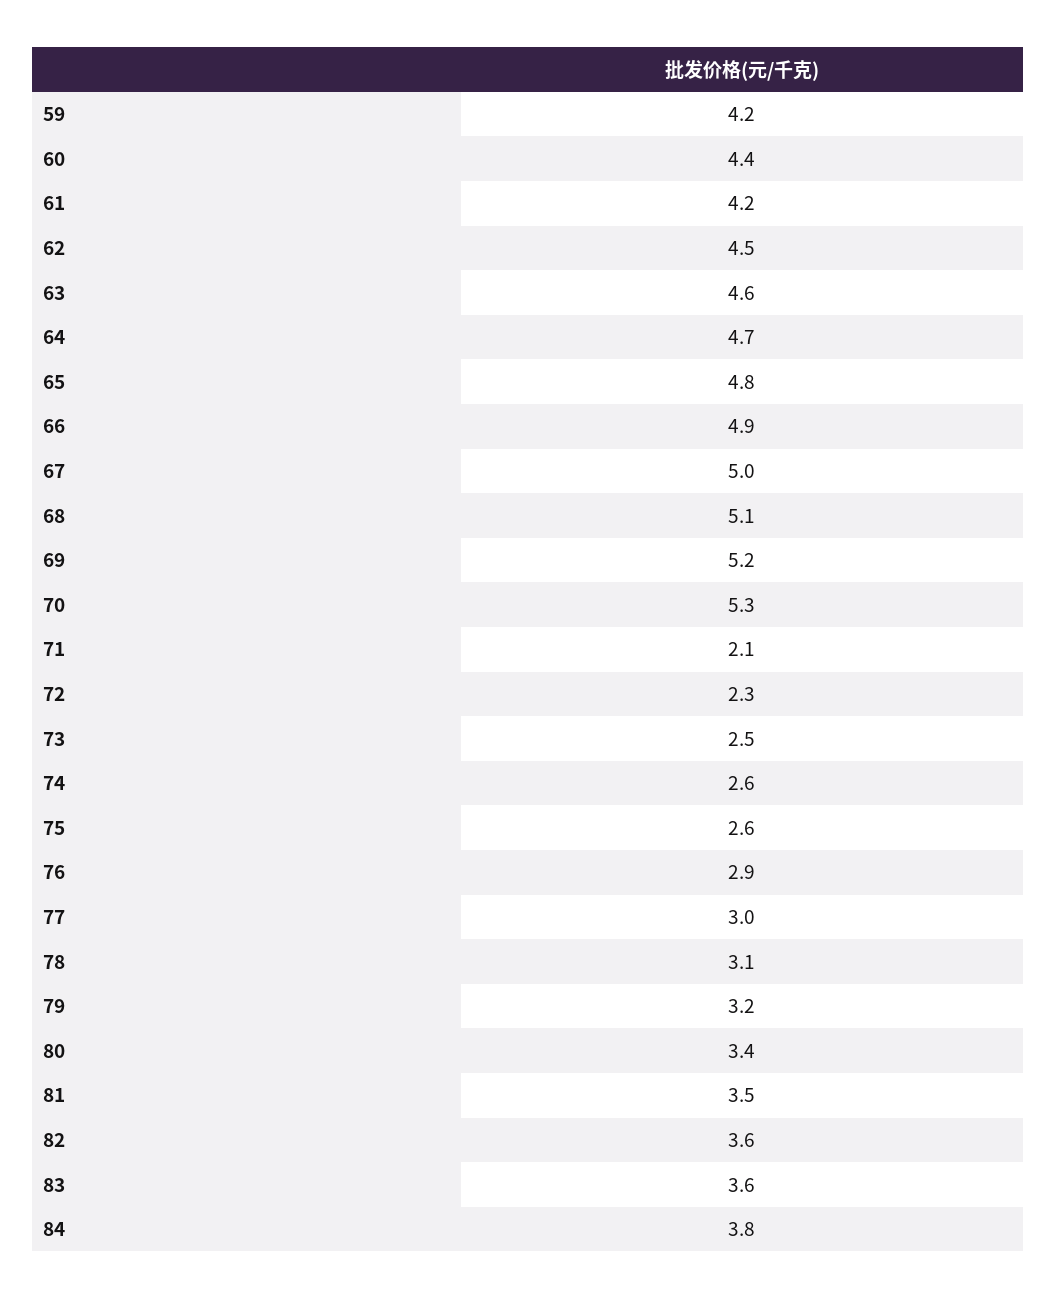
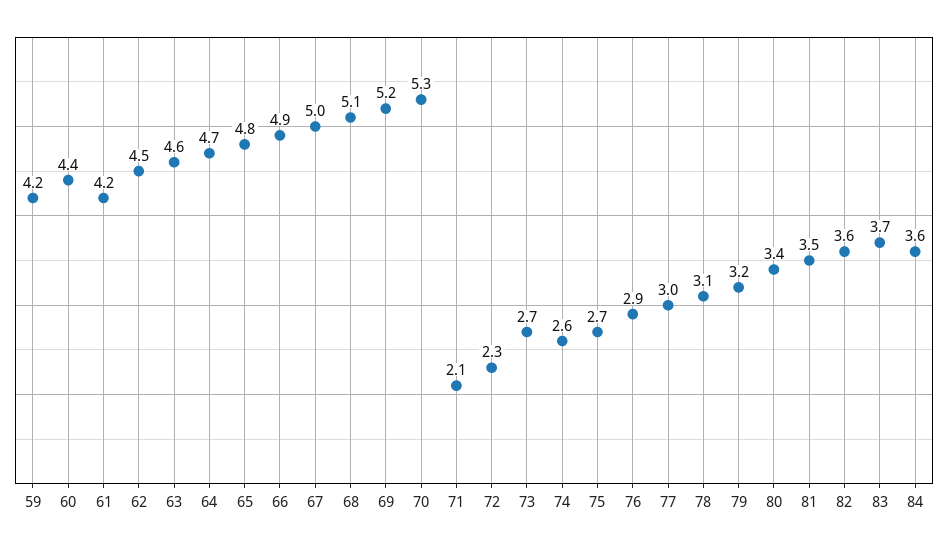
  {
    "59": 4.2,
    "60": 4.4,
    "61": 4.2,
    "62": 4.5,
    "63": 4.6,
    "64": 4.7,
    "65": 4.8,
    "66": 4.9,
    "67": 5,
    "68": 5.1,
    "69": 5.2,
    "70": 5.3,
    "71": 2.1,
    "72": 2.3,
-   "73": 2.5,
+   "73": 2.7,
    "74": 2.6,
-   "75": 2.6,
+   "75": 2.7,
    "76": 2.9,
    "77": 3,
    "78": 3.1,
    "79": 3.2,
    "80": 3.4,
    "81": 3.5,
    "82": 3.6,
-   "83": 3.6,
+   "83": 3.7,
-   "84": 3.8
+   "84": 3.6
  }

